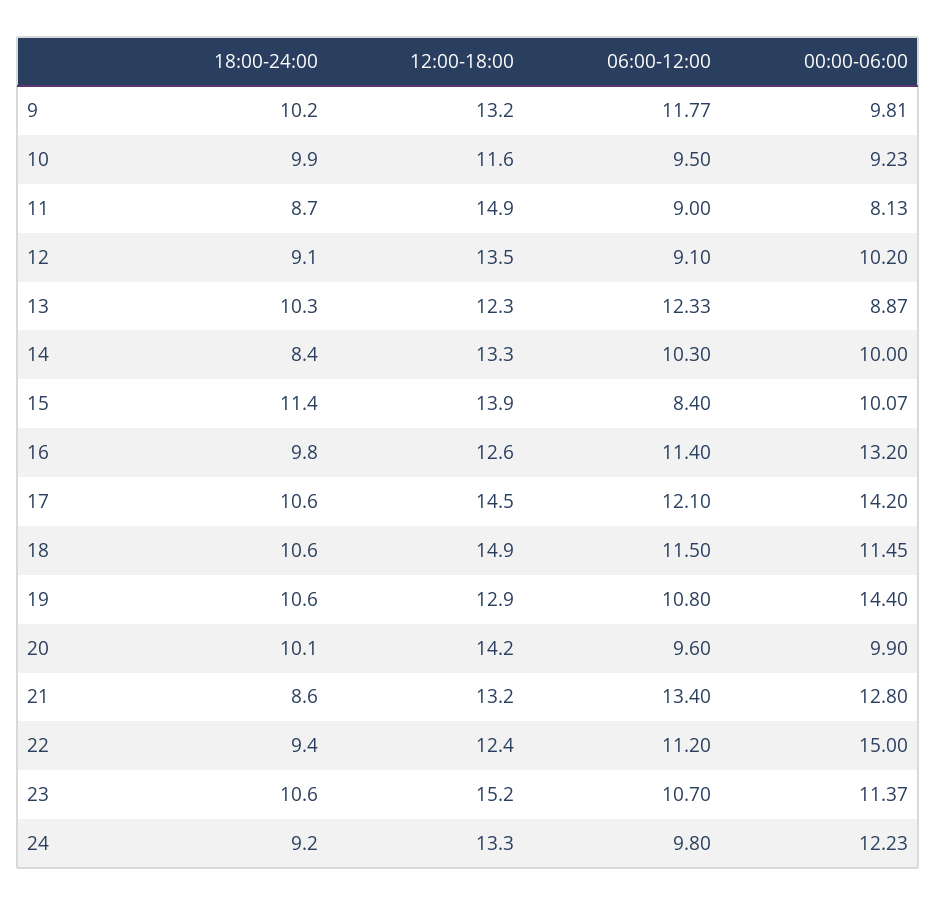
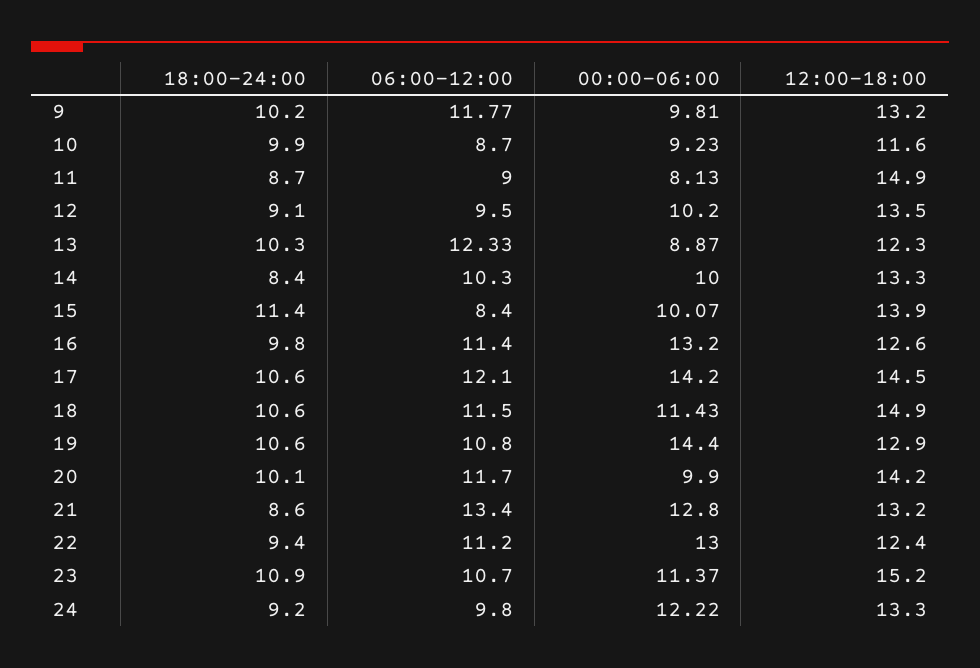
  {
    "18:00-24:00": {
      "9": 10.2,
      "10": 9.9,
      "11": 8.7,
      "12": 9.1,
      "13": 10.3,
      "14": 8.4,
      "15": 11.4,
      "16": 9.8,
      "17": 10.6,
      "18": 10.6,
      "19": 10.6,
      "20": 10.1,
      "21": 8.6,
      "22": 9.4,
-     "23": 10.6,
+     "23": 10.9,
      "24": 9.2
    },
    "12:00-18:00": {
      "9": 13.2,
      "10": 11.6,
      "11": 14.9,
      "12": 13.5,
      "13": 12.3,
      "14": 13.3,
      "15": 13.9,
      "16": 12.6,
      "17": 14.5,
      "18": 14.9,
      "19": 12.9,
      "20": 14.2,
      "21": 13.2,
      "22": 12.4,
      "23": 15.2,
      "24": 13.3
    },
    "06:00-12:00": {
      "9": 11.77,
-     "10": 9.5,
+     "10": 8.7,
      "11": 9,
-     "12": 9.1,
+     "12": 9.5,
      "13": 12.33,
      "14": 10.3,
      "15": 8.4,
      "16": 11.4,
      "17": 12.1,
      "18": 11.5,
      "19": 10.8,
-     "20": 9.6,
+     "20": 11.7,
      "21": 13.4,
      "22": 11.2,
      "23": 10.7,
      "24": 9.8
    },
    "00:00-06:00": {
      "9": 9.81,
      "10": 9.23,
      "11": 8.13,
      "12": 10.2,
      "13": 8.87,
      "14": 10,
      "15": 10.07,
      "16": 13.2,
      "17": 14.2,
-     "18": 11.45,
+     "18": 11.43,
      "19": 14.4,
      "20": 9.9,
      "21": 12.8,
-     "22": 15,
+     "22": 13,
      "23": 11.37,
-     "24": 12.23
+     "24": 12.22
    }
  }

